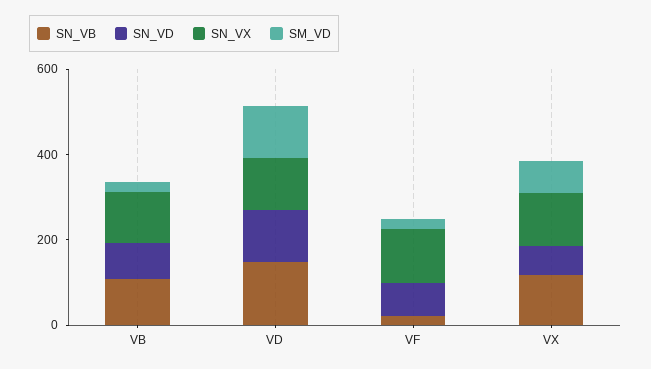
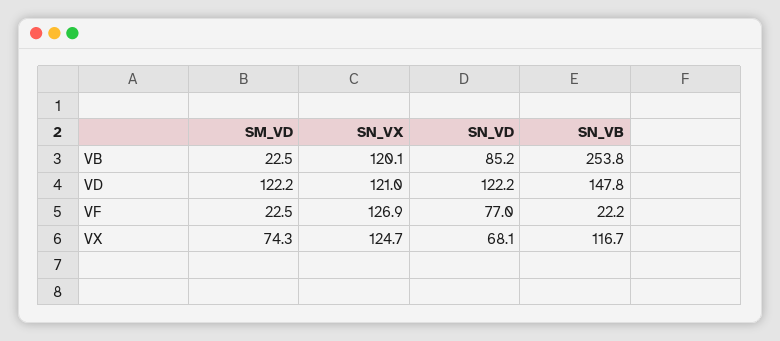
  {
    "SN_VB": {
-     "VB": 100,
+     "VB": 253.8,
      "VD": 147.8,
      "VF": 22.2,
      "VX": 116.7
    },
    "SN_VD": {
      "VB": 85.2,
      "VD": 122.2,
      "VF": 77,
      "VX": 68.1
    },
    "SN_VX": {
      "VB": 120.1,
      "VD": 121,
      "VF": 126.9,
      "VX": 124.7
    },
    "SM_VD": {
      "VB": 22.5,
      "VD": 122.2,
      "VF": 22.5,
      "VX": 74.3
    }
  }

